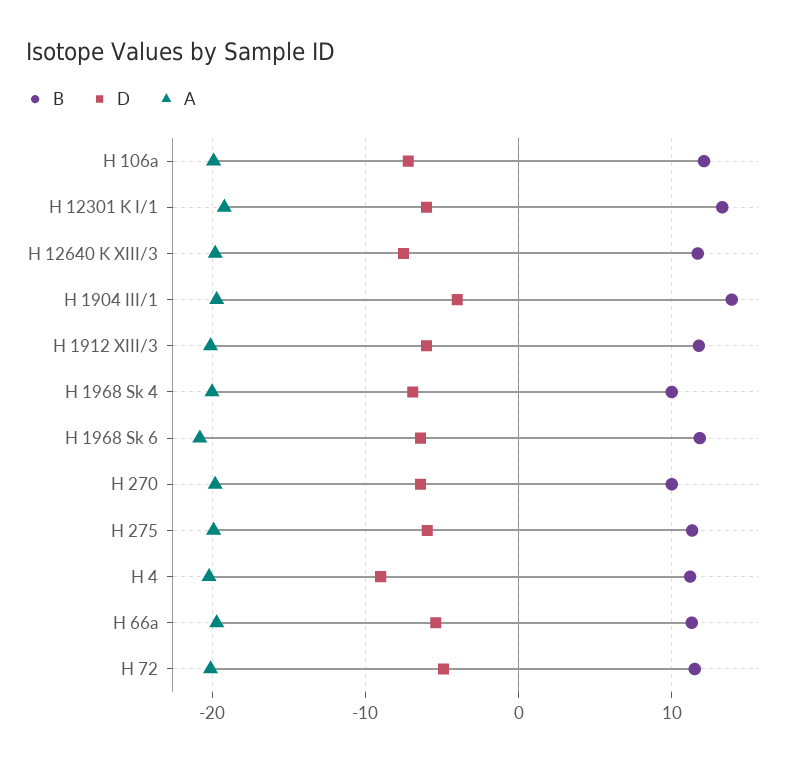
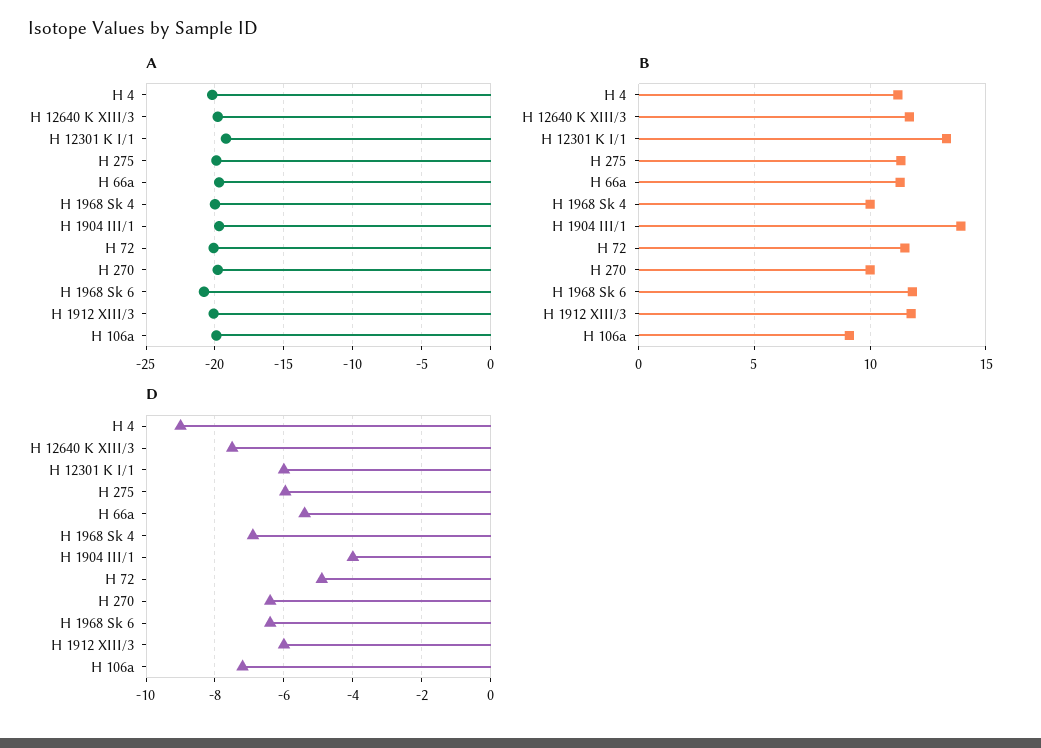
  {
    "B": {
-     "H 106a": 12,
+     "H 106a": 9,
      "H 12301 K I/1": 13.5,
      "H 12640 K XIII/3": 11.5,
      "H 1904 III/1": 14,
      "H 1912 XIII/3": 12,
      "H 1968 Sk 4": 10,
      "H 1968 Sk 6": 12,
      "H 270": 10,
      "H 275": 11.5,
      "H 4": 11,
      "H 66a": 11.5,
      "H 72": 11.5
    },
    "D": {
      "H 106a": -7.2,
      "H 12301 K I/1": -6,
      "H 12640 K XIII/3": -7.6,
      "H 1904 III/1": -4,
      "H 1912 XIII/3": -6,
      "H 1968 Sk 4": -7,
      "H 1968 Sk 6": -6.4,
      "H 270": -6.4,
      "H 275": -6,
      "H 4": -9,
      "H 66a": -5.4,
      "H 72": -5
    },
    "A": {
      "H 106a": -20,
      "H 12301 K I/1": -19,
      "H 12640 K XIII/3": -20,
      "H 1904 III/1": -19.5,
      "H 1912 XIII/3": -20,
      "H 1968 Sk 4": -20,
      "H 1968 Sk 6": -21,
      "H 270": -20,
      "H 275": -20,
      "H 4": -20,
      "H 66a": -19.5,
      "H 72": -20
    }
  }

